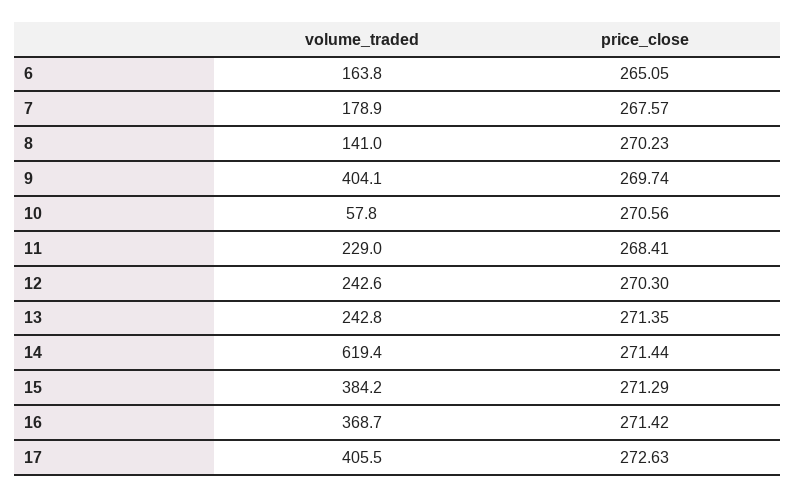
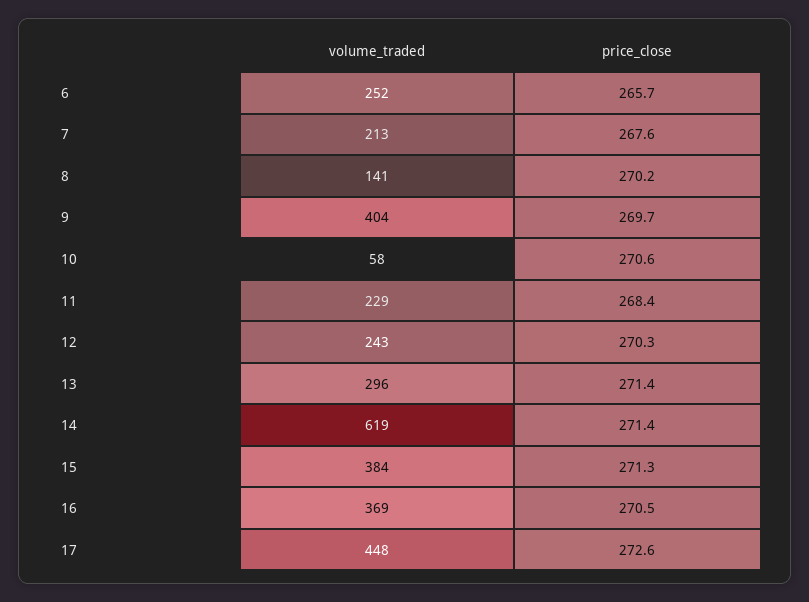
  {
    "volume_traded": {
-     "6": 163.8,
+     "6": 252,
-     "7": 178.9,
+     "7": 213,
      "8": 141,
      "9": 404.1,
      "10": 57.8,
      "11": 229,
      "12": 242.6,
-     "13": 242.8,
+     "13": 296,
      "14": 619.4,
      "15": 384.2,
      "16": 368.7,
-     "17": 405.5
+     "17": 448
    },
    "price_close": {
-     "6": 265.05,
+     "6": 265.7,
      "7": 267.57,
      "8": 270.23,
      "9": 269.74,
      "10": 270.56,
      "11": 268.41,
      "12": 270.3,
      "13": 271.35,
      "14": 271.44,
      "15": 271.29,
-     "16": 271.42,
+     "16": 270.5,
      "17": 272.63
    }
  }

